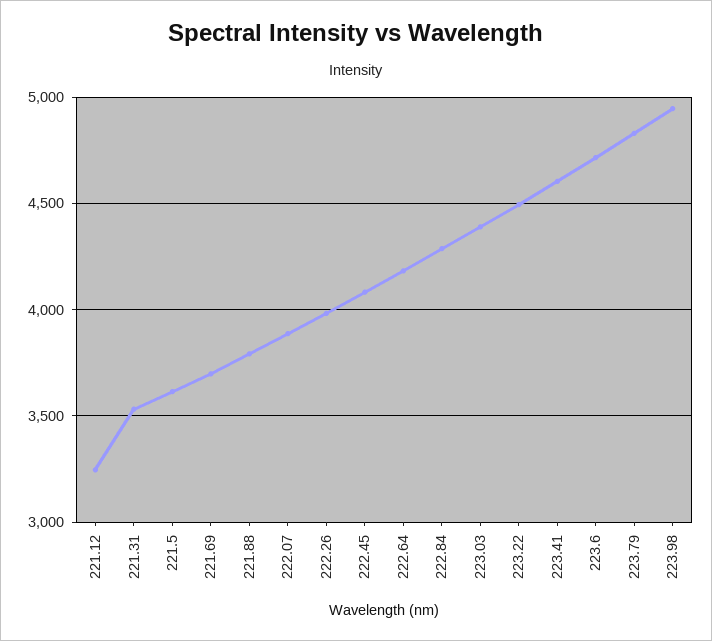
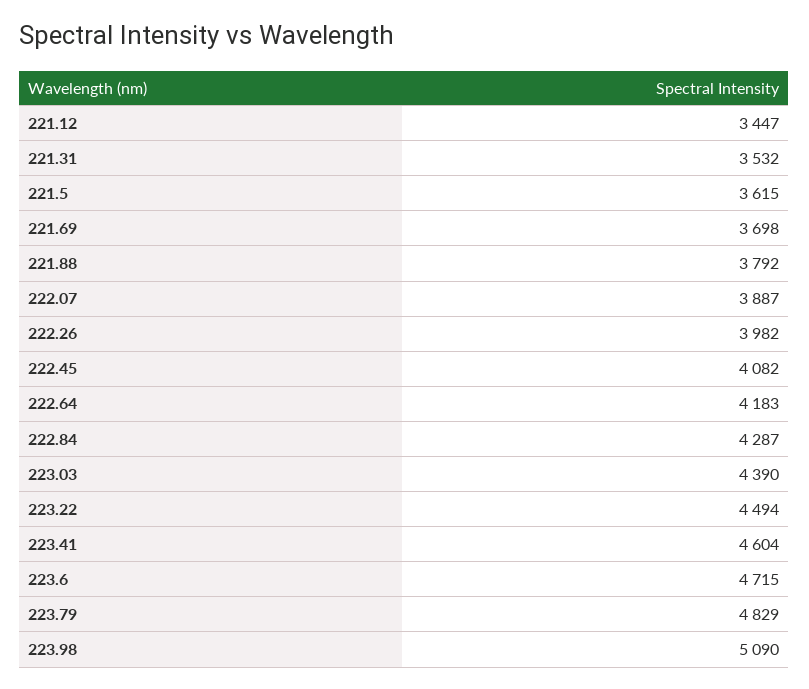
  {
-   "221.12": 3250,
+   "221.12": 3447,
    "221.31": 3532,
    "221.5": 3615,
    "221.69": 3698,
    "221.88": 3792,
    "222.07": 3887,
    "222.26": 3982,
    "222.45": 4082,
    "222.64": 4183,
    "222.84": 4287,
    "223.03": 4390,
    "223.22": 4494,
    "223.41": 4604,
    "223.6": 4715,
    "223.79": 4829,
-   "223.98": 4950
+   "223.98": 5090
  }

